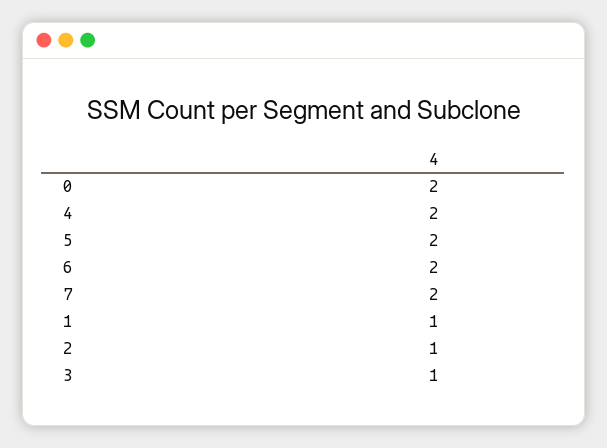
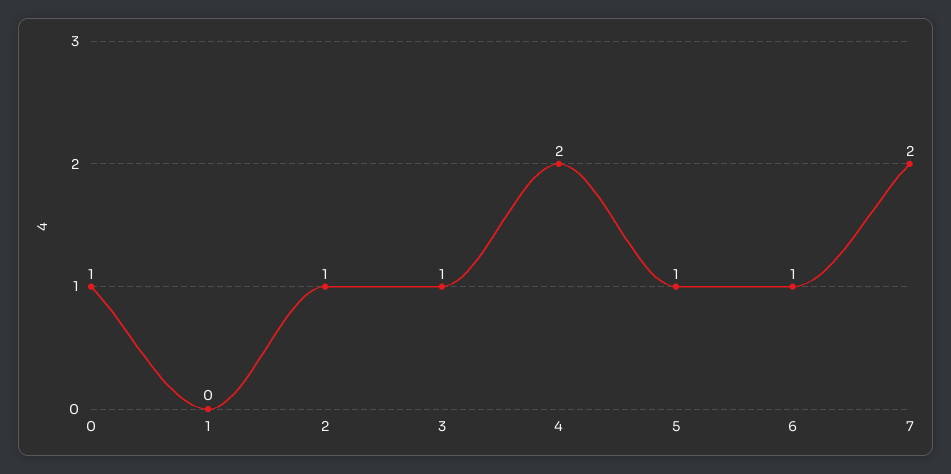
  {
-   "0": 2,
+   "0": 1,
    "4": 2,
-   "5": 2,
+   "5": 1,
-   "6": 2,
+   "6": 1,
    "7": 2,
-   "1": 1,
+   "1": 0,
    "2": 1,
    "3": 1
  }

